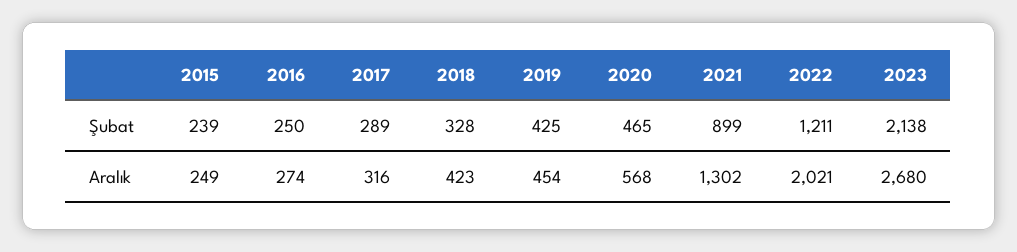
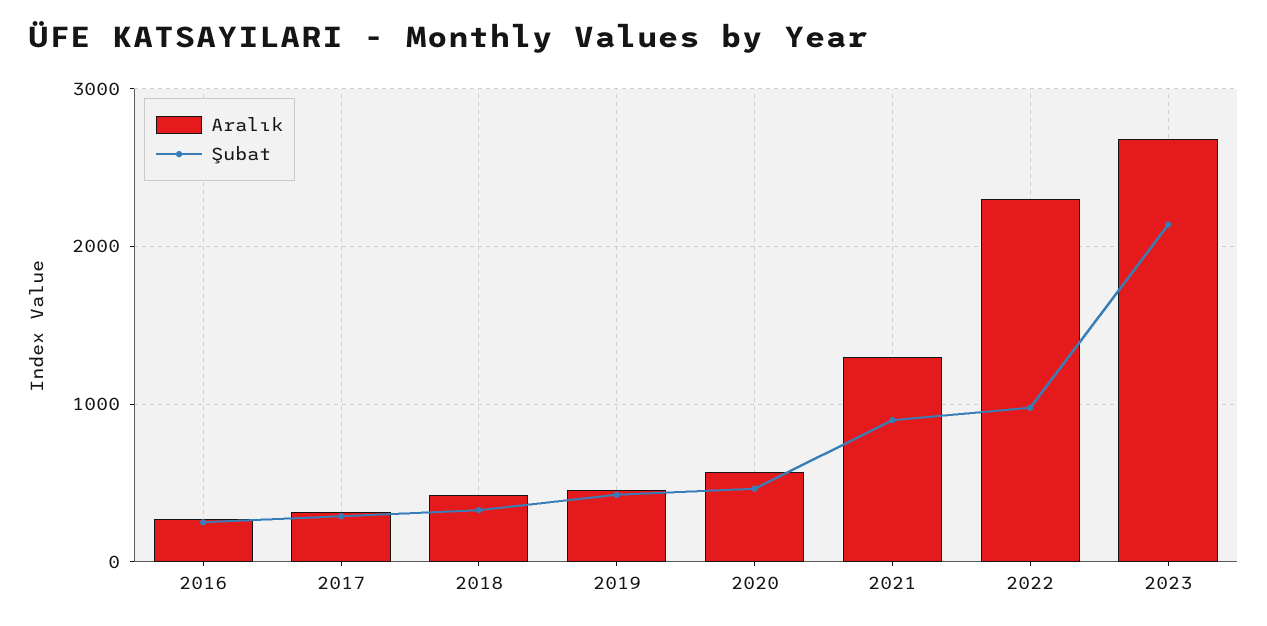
  {
    "Şubat": {
-     "2015": 239,
      "2016": 250,
      "2017": 289,
      "2018": 328,
      "2019": 425,
      "2020": 465,
      "2021": 899,
-     "2022": 1211,
+     "2022": 1000,
      "2023": 2138
    },
    "Aralık": {
-     "2015": 249,
      "2016": 274,
      "2017": 316,
      "2018": 423,
      "2019": 454,
      "2020": 568,
      "2021": 1302,
-     "2022": 2021,
+     "2022": 2300,
      "2023": 2680
    }
  }

